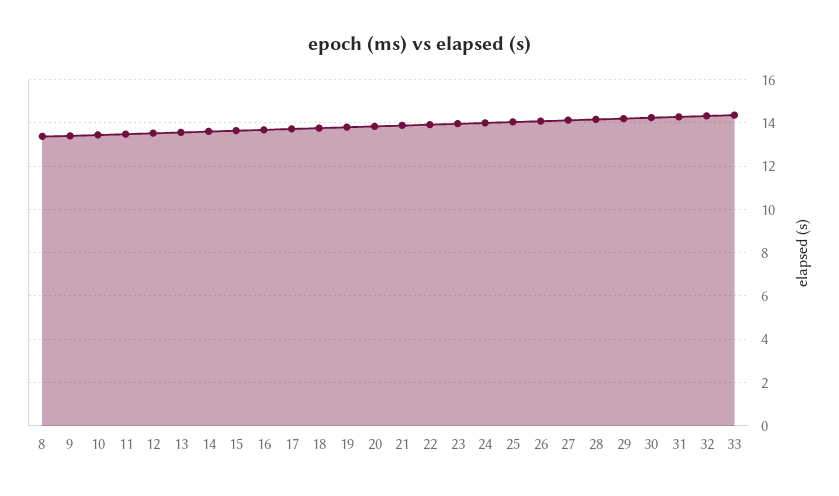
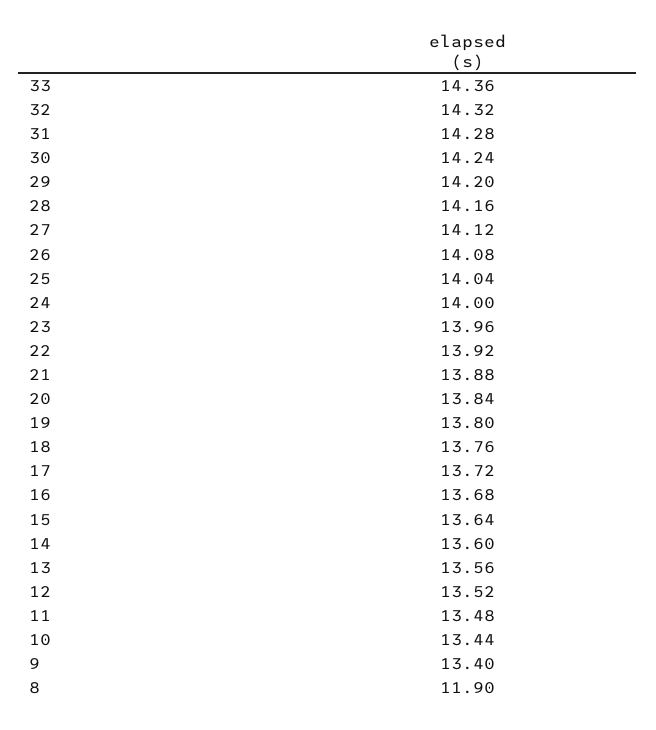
  {
-   "8": 13.5,
+   "8": 11.9,
    "9": 13.4,
    "10": 13.44,
    "11": 13.48,
    "12": 13.52,
    "13": 13.56,
    "14": 13.6,
    "15": 13.64,
    "16": 13.68,
    "17": 13.72,
    "18": 13.76,
    "19": 13.8,
    "20": 13.84,
    "21": 13.88,
    "22": 13.92,
    "23": 13.96,
    "24": 14,
    "25": 14.04,
    "26": 14.08,
    "27": 14.12,
    "28": 14.16,
    "29": 14.2,
    "30": 14.24,
    "31": 14.28,
    "32": 14.32,
    "33": 14.36
  }

